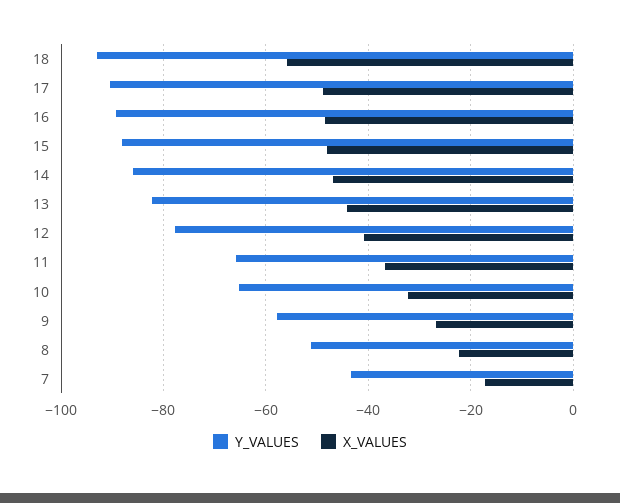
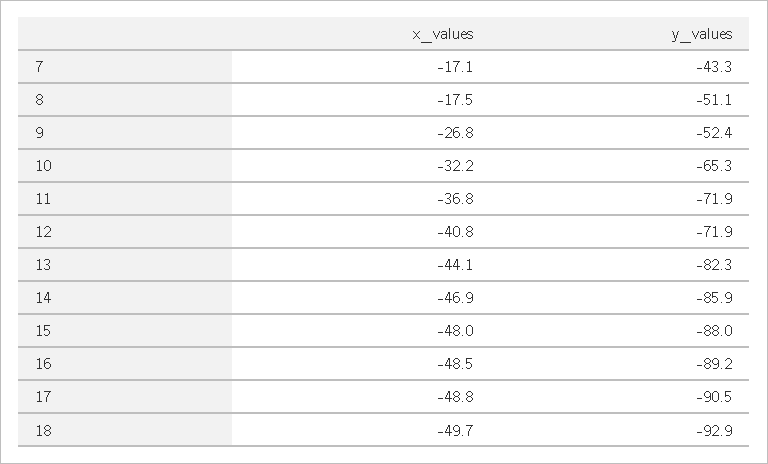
  {
    "Y_VALUES": {
      "18": -92.9,
      "17": -90.5,
      "16": -89.2,
      "15": -88,
      "14": -85.9,
      "13": -82.3,
-     "12": -78,
+     "12": -71.9,
-     "11": -66,
+     "11": -71.9,
      "10": -65.3,
-     "9": -58,
+     "9": -52.4,
      "8": -51.1,
      "7": -43.3
    },
    "X_VALUES": {
-     "18": -56,
+     "18": -49.7,
      "17": -48.8,
      "16": -48.5,
      "15": -48,
      "14": -46.9,
      "13": -44.1,
      "12": -40.8,
      "11": -36.8,
      "10": -32.2,
      "9": -26.8,
-     "8": -22,
+     "8": -17.5,
      "7": -17.1
    }
  }

